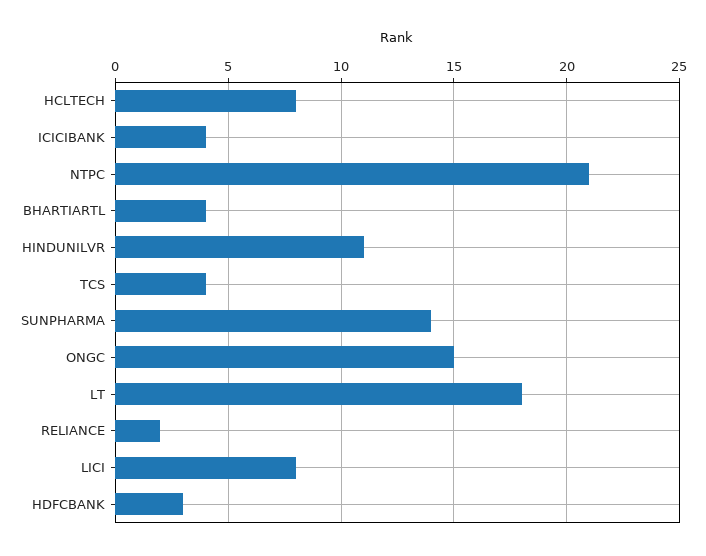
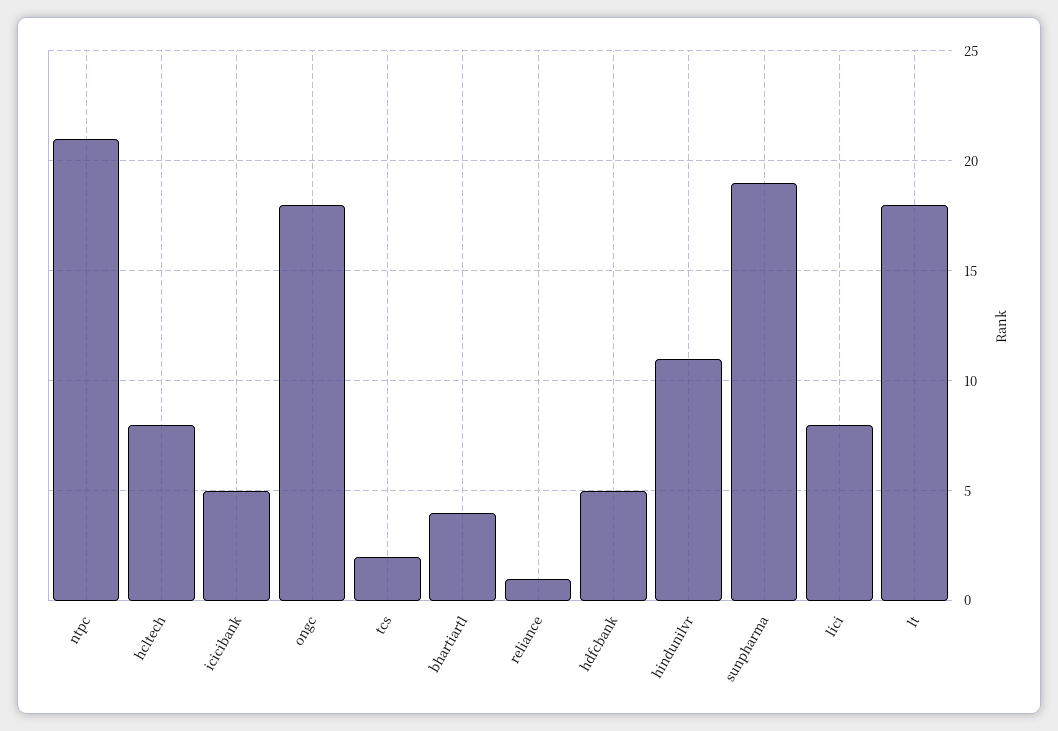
  {
    "HCLTECH": 8,
-   "ICICIBANK": 4,
+   "ICICIBANK": 5,
    "NTPC": 21,
    "BHARTIARTL": 4,
    "HINDUNILVR": 11,
-   "TCS": 4,
+   "TCS": 2,
-   "SUNPHARMA": 14,
+   "SUNPHARMA": 19,
-   "ONGC": 15,
+   "ONGC": 18,
    "LT": 18,
-   "RELIANCE": 2,
+   "RELIANCE": 1,
    "LICI": 8,
-   "HDFCBANK": 3
+   "HDFCBANK": 5
  }

